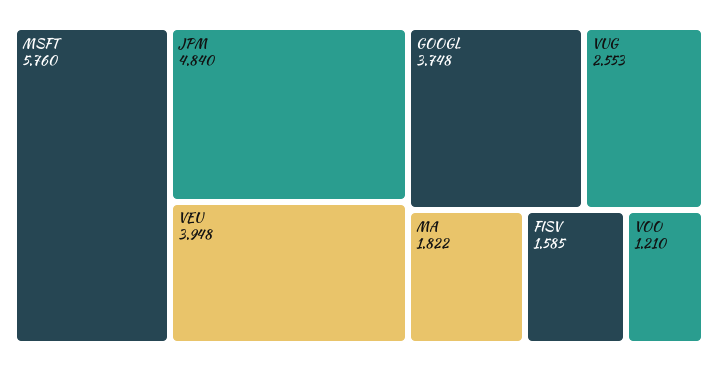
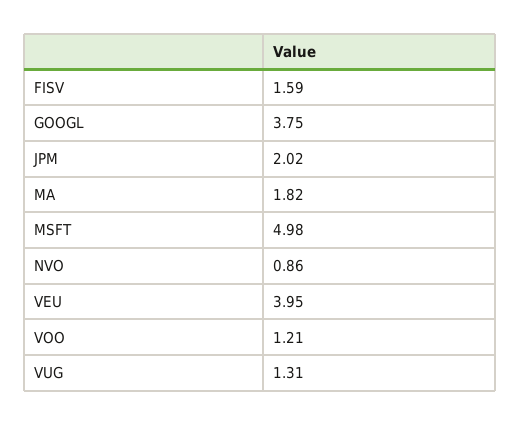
  {
-   "MSFT": 5.76,
+   "MSFT": 4.98,
-   "JPM": 4.84,
+   "JPM": 2.02,
    "VEU": 3.948,
    "GOOGL": 3.748,
-   "VUG": 2.553,
+   "VUG": 1.31,
    "MA": 1.822,
    "FISV": 1.585,
-   "VOO": 1.21
+   "VOO": 1.21,
+   "NVO": 0.86
  }

